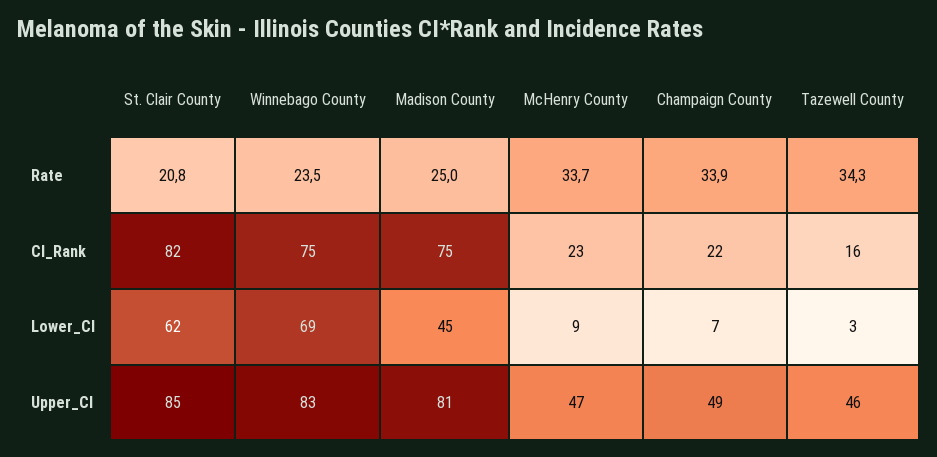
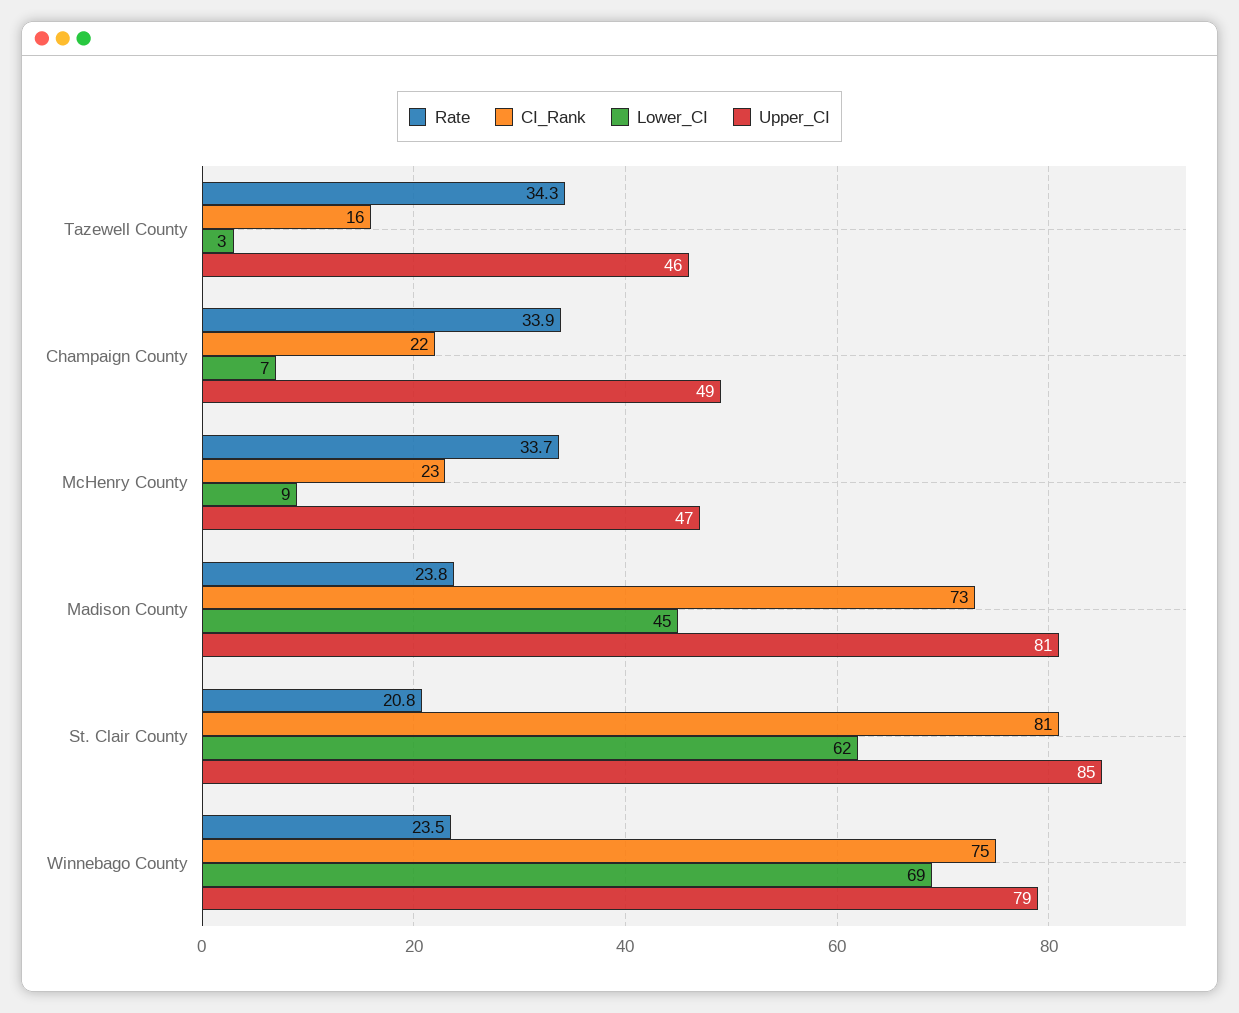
  {
    "Rate": {
      "St. Clair County": 20.8,
      "Winnebago County": 23.5,
-     "Madison County": 25,
+     "Madison County": 23.8,
      "McHenry County": 33.7,
      "Champaign County": 33.9,
      "Tazewell County": 34.3
    },
    "CI_Rank": {
-     "St. Clair County": 82,
+     "St. Clair County": 81,
      "Winnebago County": 75,
-     "Madison County": 75,
+     "Madison County": 73,
      "McHenry County": 23,
      "Champaign County": 22,
      "Tazewell County": 16
    },
    "Lower_CI": {
      "St. Clair County": 62,
      "Winnebago County": 69,
      "Madison County": 45,
      "McHenry County": 9,
      "Champaign County": 7,
      "Tazewell County": 3
    },
    "Upper_CI": {
      "St. Clair County": 85,
-     "Winnebago County": 83,
+     "Winnebago County": 79,
      "Madison County": 81,
      "McHenry County": 47,
      "Champaign County": 49,
      "Tazewell County": 46
    }
  }

